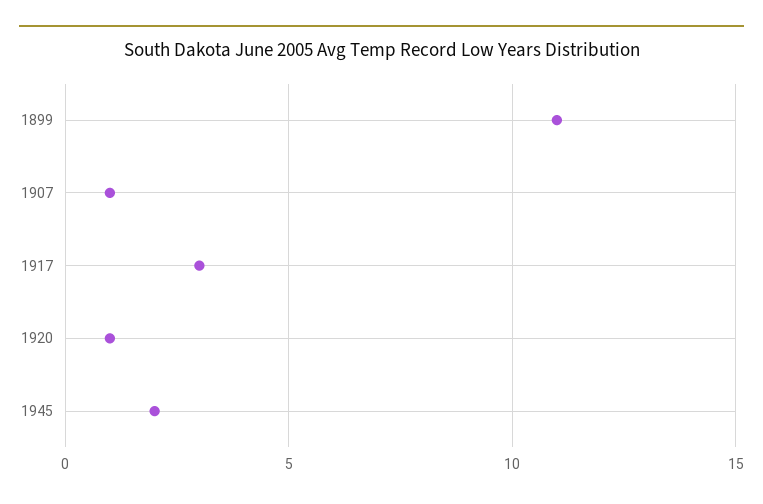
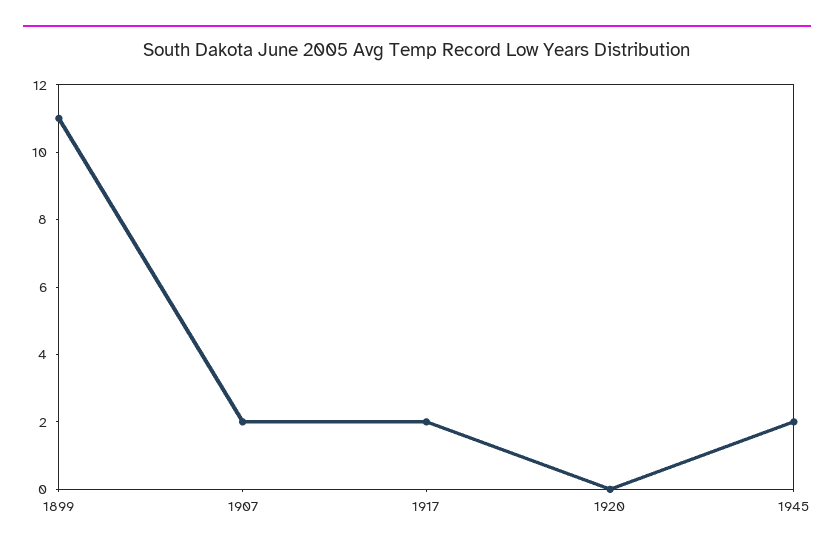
  {
    "1899": 11,
-   "1907": 1,
+   "1907": 2,
-   "1917": 3,
+   "1917": 2,
-   "1920": 1,
+   "1920": 0,
    "1945": 2
  }

